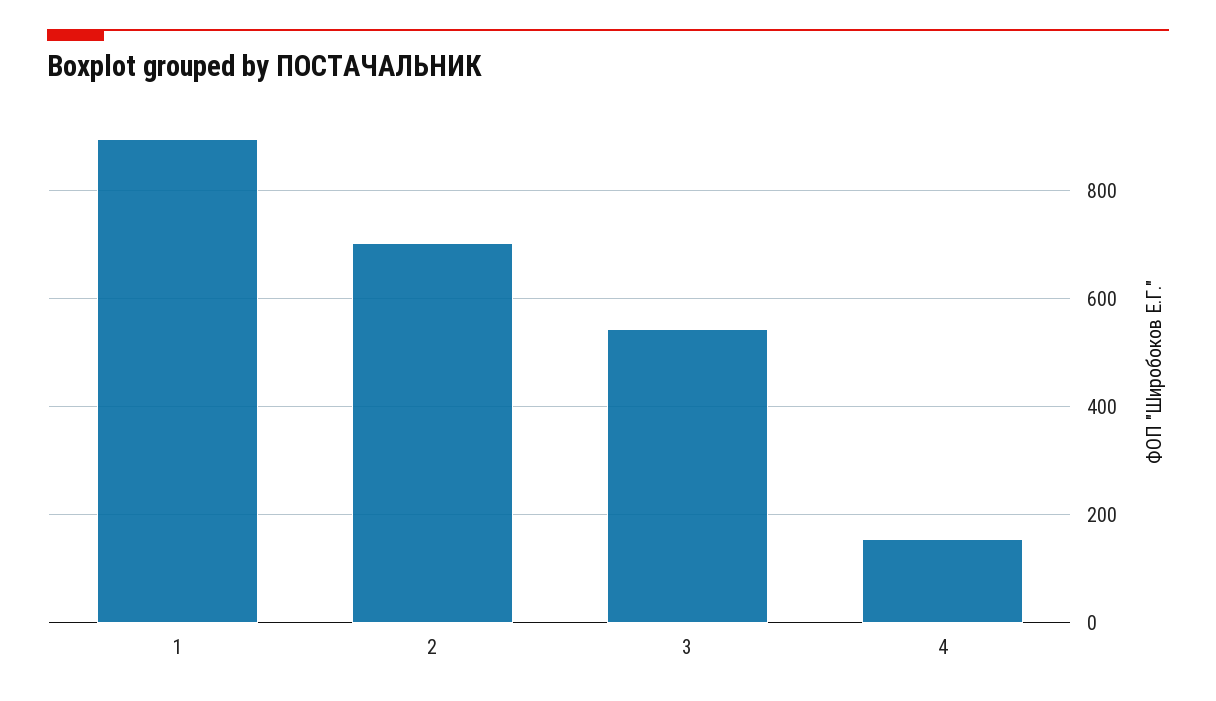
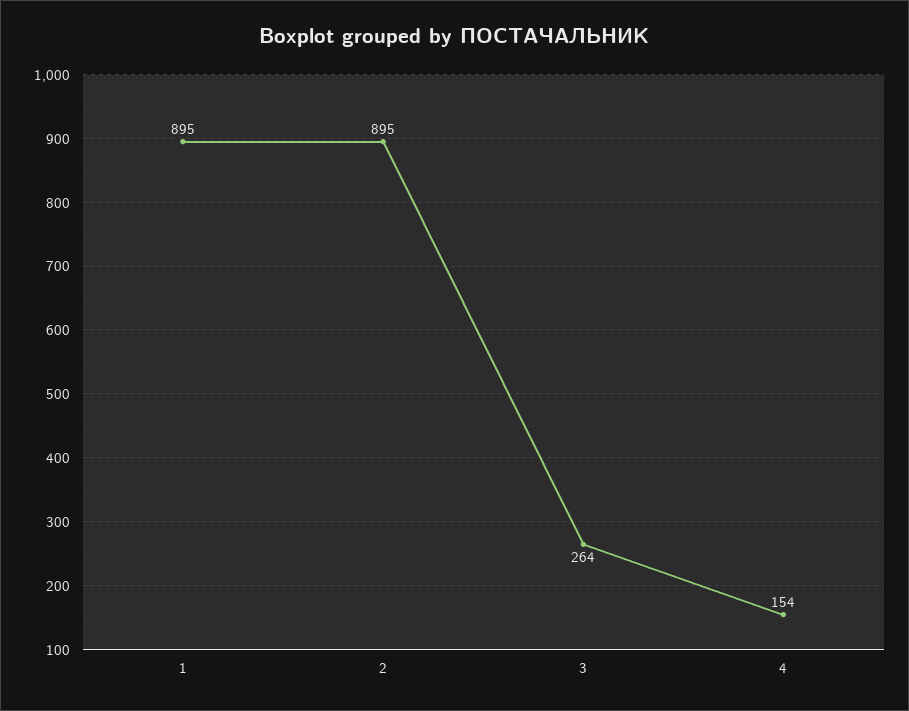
  {
    "1": 895,
-   "2": 700,
+   "2": 895,
-   "3": 540,
+   "3": 264,
    "4": 154
  }

